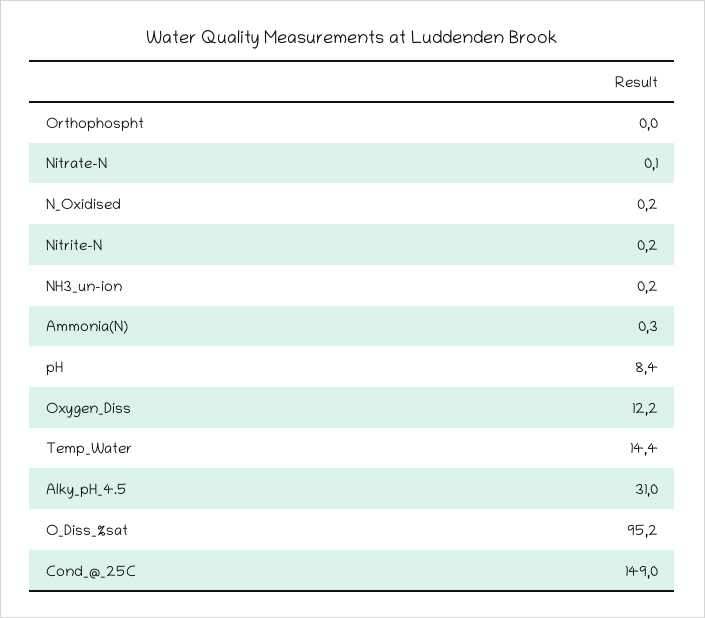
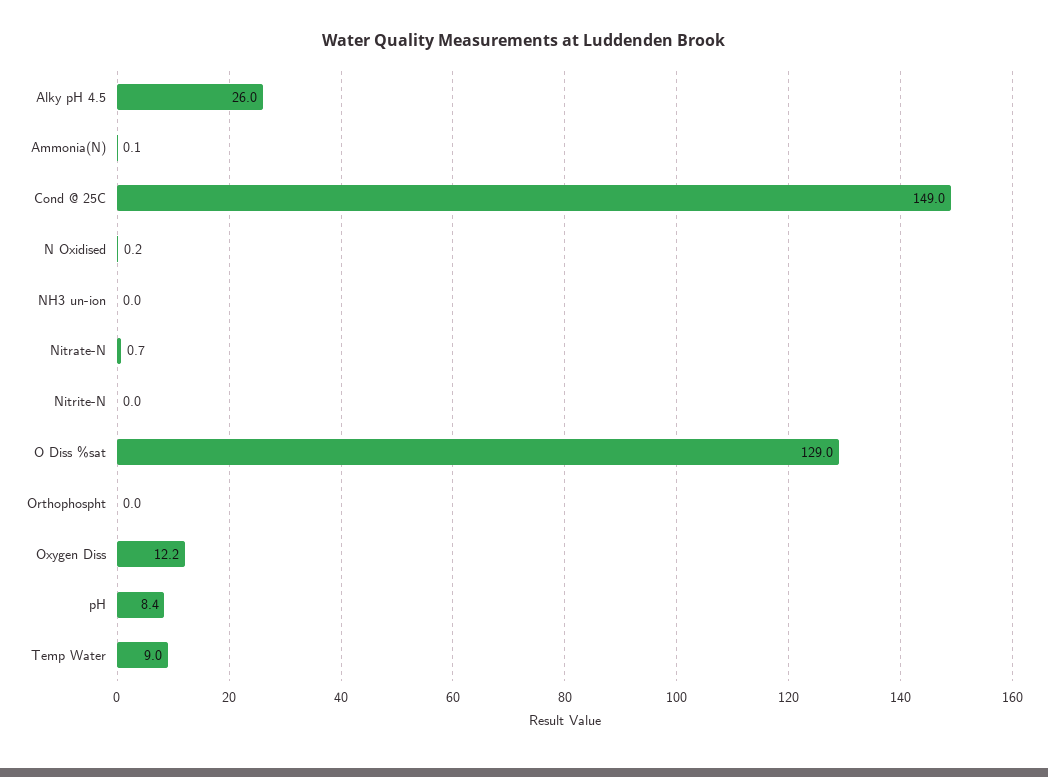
  {
    "Orthophospht": 0,
-   "Nitrate-N": 0.1,
+   "Nitrate-N": 0.7,
    "N_Oxidised": 0.2,
-   "Nitrite-N": 0.2,
+   "Nitrite-N": 0,
-   "NH3_un-ion": 0.2,
+   "NH3_un-ion": 0,
-   "Ammonia(N)": 0.3,
+   "Ammonia(N)": 0.1,
    "pH": 8.4,
    "Oxygen_Diss": 12.2,
-   "Temp_Water": 14.4,
+   "Temp_Water": 9,
-   "Alky_pH_4.5": 31,
+   "Alky_pH_4.5": 26,
-   "O_Diss_%sat": 95.2,
+   "O_Diss_%sat": 129,
    "Cond_@_25C": 149
  }

